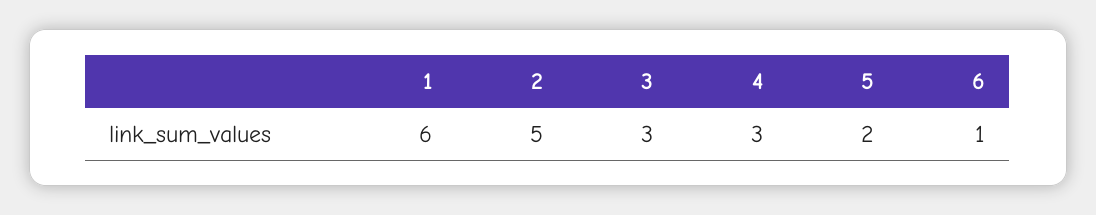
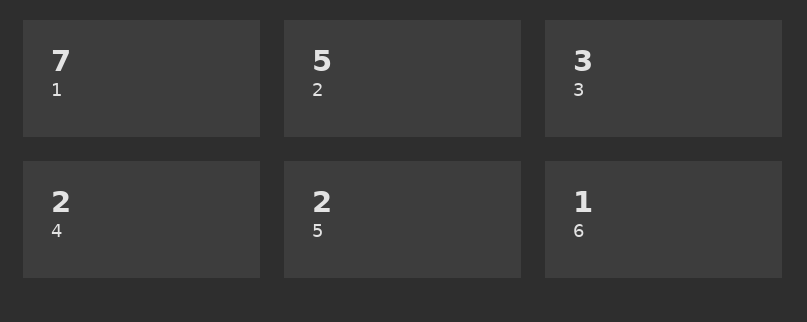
  {
-   "1": 6,
+   "1": 7,
    "2": 5,
    "3": 3,
-   "4": 3,
+   "4": 2,
    "5": 2,
    "6": 1
  }

